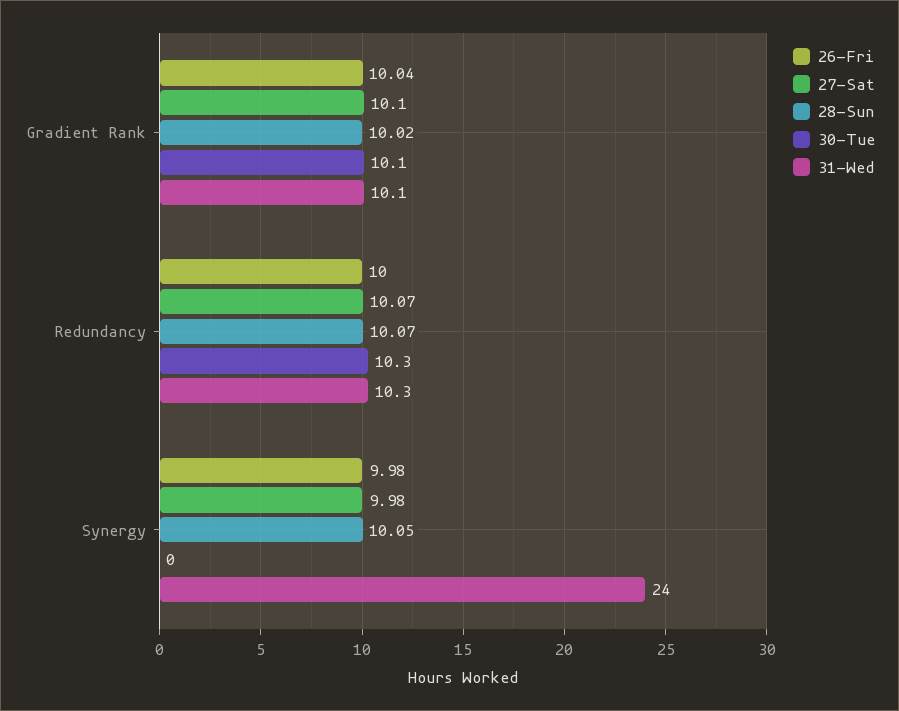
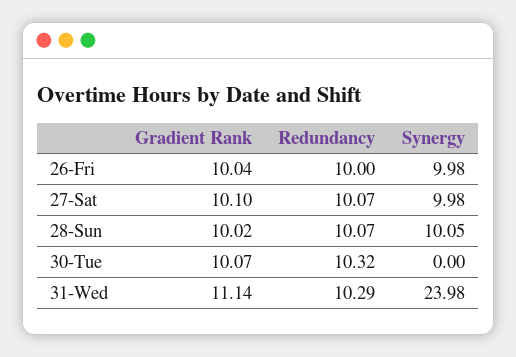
  {
    "26-Fri": {
      "Gradient Rank": 10.04,
      "Redundancy": 10,
      "Synergy": 9.98
    },
    "27-Sat": {
      "Gradient Rank": 10.1,
      "Redundancy": 10.07,
      "Synergy": 9.98
    },
    "28-Sun": {
      "Gradient Rank": 10.02,
      "Redundancy": 10.07,
      "Synergy": 10.05
    },
    "30-Tue": {
      "Gradient Rank": 10.07,
      "Redundancy": 10.32,
      "Synergy": 0
    },
    "31-Wed": {
-     "Gradient Rank": 10.1,
+     "Gradient Rank": 11.14,
      "Redundancy": 10.29,
      "Synergy": 23.98
    }
  }

